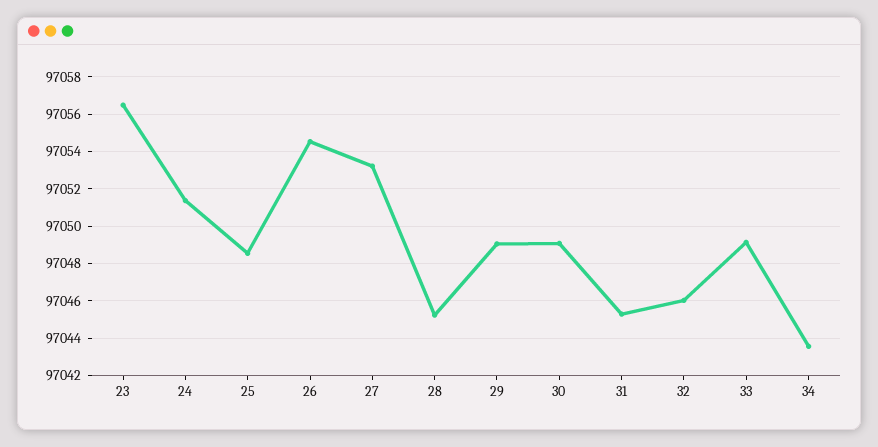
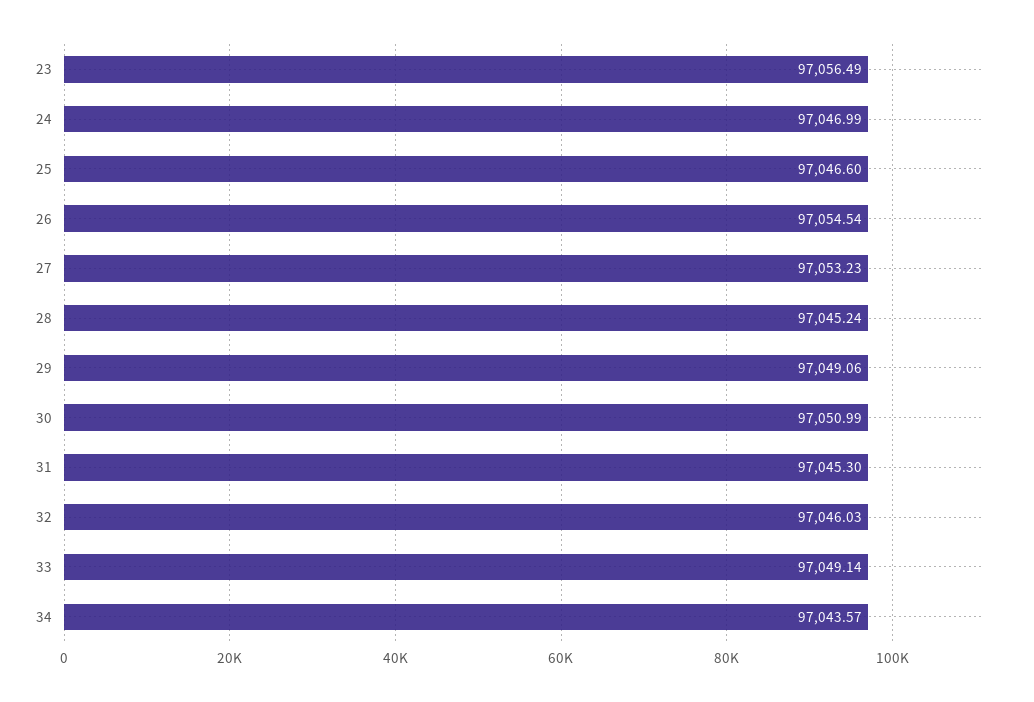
  {
    "23": 97056.49,
-   "24": 97051.5,
+   "24": 97046.99,
-   "25": 97048.5,
+   "25": 97046.6,
    "26": 97054.54,
    "27": 97053.23,
    "28": 97045.24,
    "29": 97049.06,
-   "30": 97049,
+   "30": 97050.99,
    "31": 97045.3,
    "32": 97046.03,
    "33": 97049.14,
    "34": 97043.57
  }

